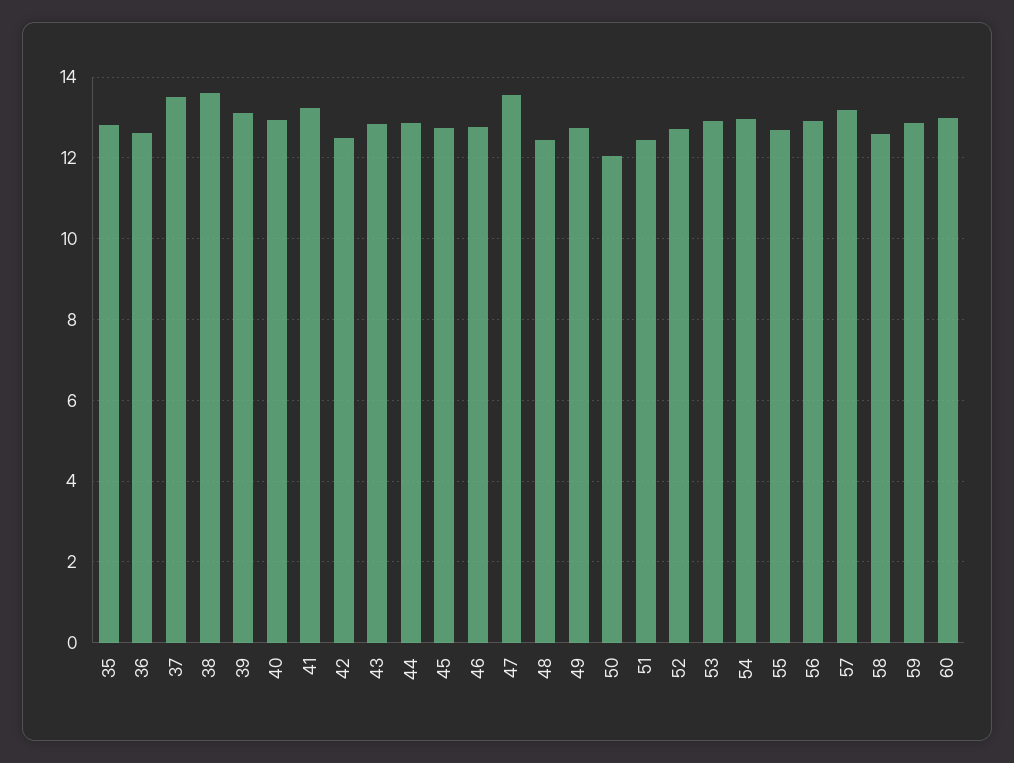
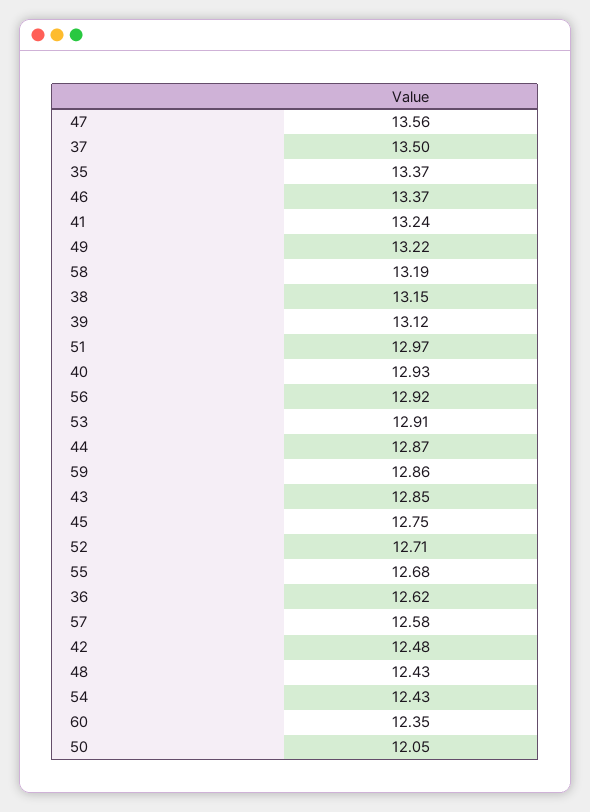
  {
-   "35": 12.8,
+   "35": 13.37,
    "36": 12.62,
    "37": 13.5,
-   "38": 13.6,
+   "38": 13.15,
    "39": 13.12,
    "40": 12.93,
    "41": 13.24,
    "42": 12.48,
    "43": 12.85,
    "44": 12.87,
    "45": 12.75,
-   "46": 12.8,
+   "46": 13.37,
    "47": 13.56,
    "48": 12.43,
-   "49": 12.8,
+   "49": 13.22,
    "50": 12.05,
-   "51": 12.4,
+   "51": 12.97,
    "52": 12.71,
    "53": 12.91,
-   "54": 13,
+   "54": 12.43,
    "55": 12.68,
    "56": 12.92,
-   "57": 13.2,
+   "57": 12.58,
-   "58": 12.6,
+   "58": 13.19,
    "59": 12.86,
-   "60": 13
+   "60": 12.35
  }

